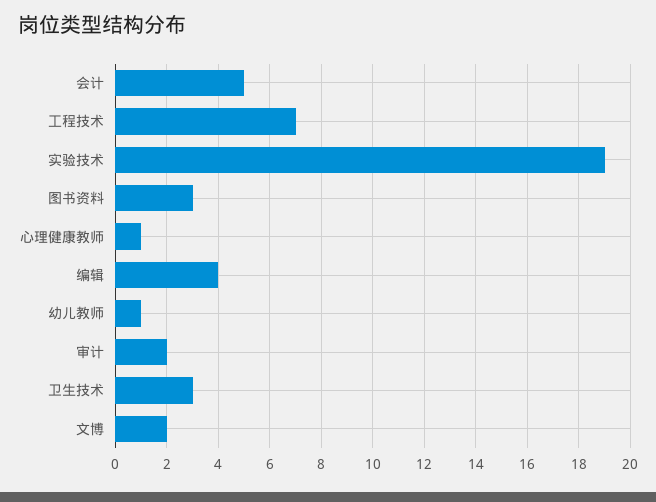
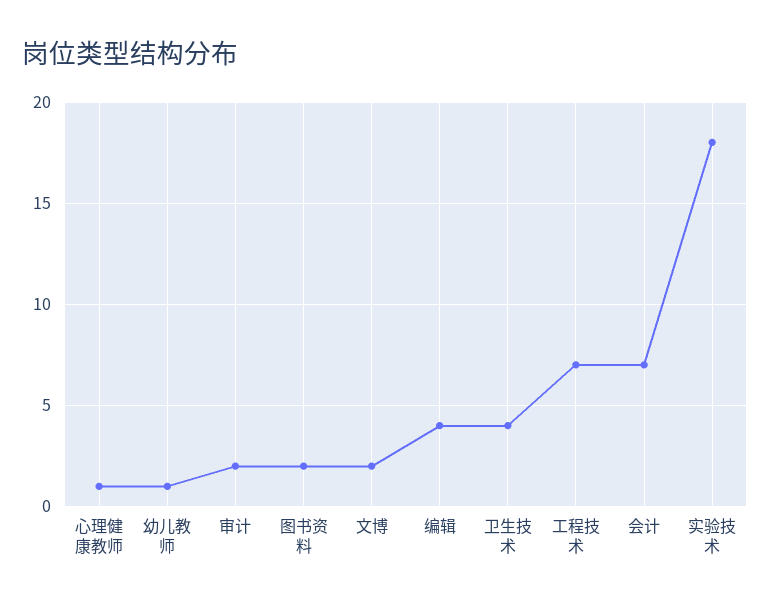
  {
-   "会计": 5,
+   "会计": 7,
    "工程技术": 7,
-   "实验技术": 19,
+   "实验技术": 18,
-   "图书资料": 3,
+   "图书资料": 2,
    "心理健康教师": 1,
    "编辑": 4,
    "幼儿教师": 1,
    "审计": 2,
-   "卫生技术": 3,
+   "卫生技术": 4,
    "文博": 2
  }

